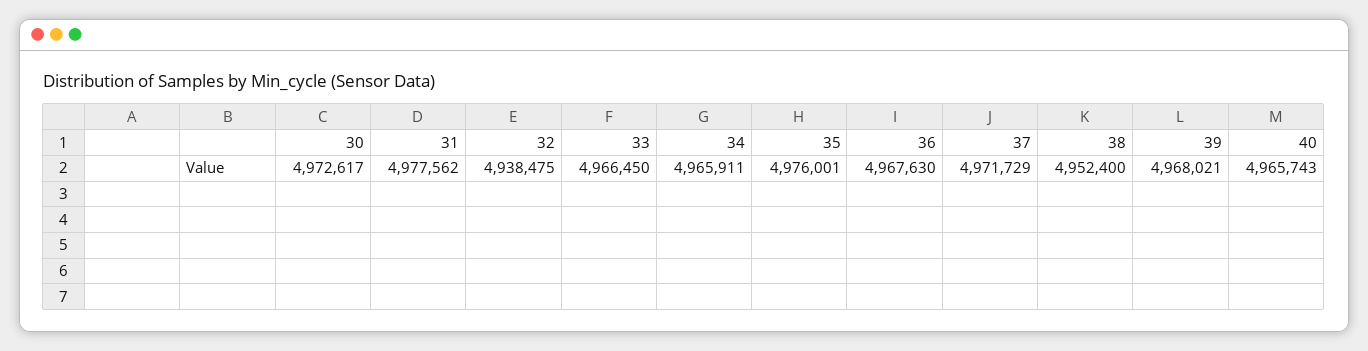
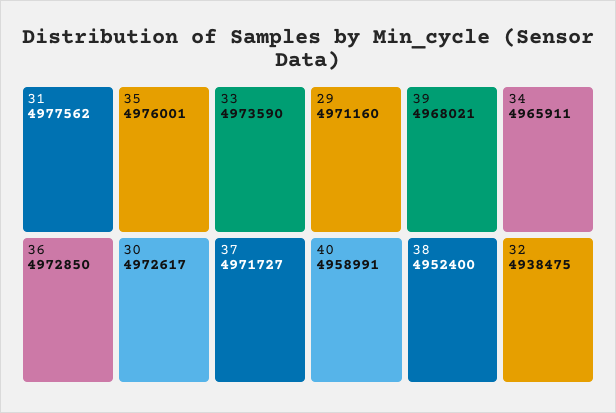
  {
    "30": 4972617,
    "31": 4977562,
    "32": 4938475,
-   "33": 4966450,
+   "33": 4973590,
    "34": 4965911,
    "35": 4976001,
-   "36": 4967630,
+   "36": 4972850,
-   "37": 4971729,
+   "37": 4971727,
    "38": 4952400,
    "39": 4968021,
-   "40": 4965743
+   "40": 4958991,
+   "29": 4971160
  }

